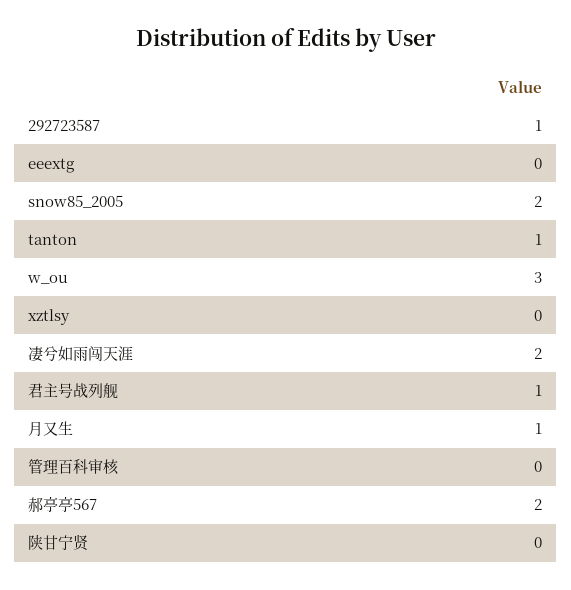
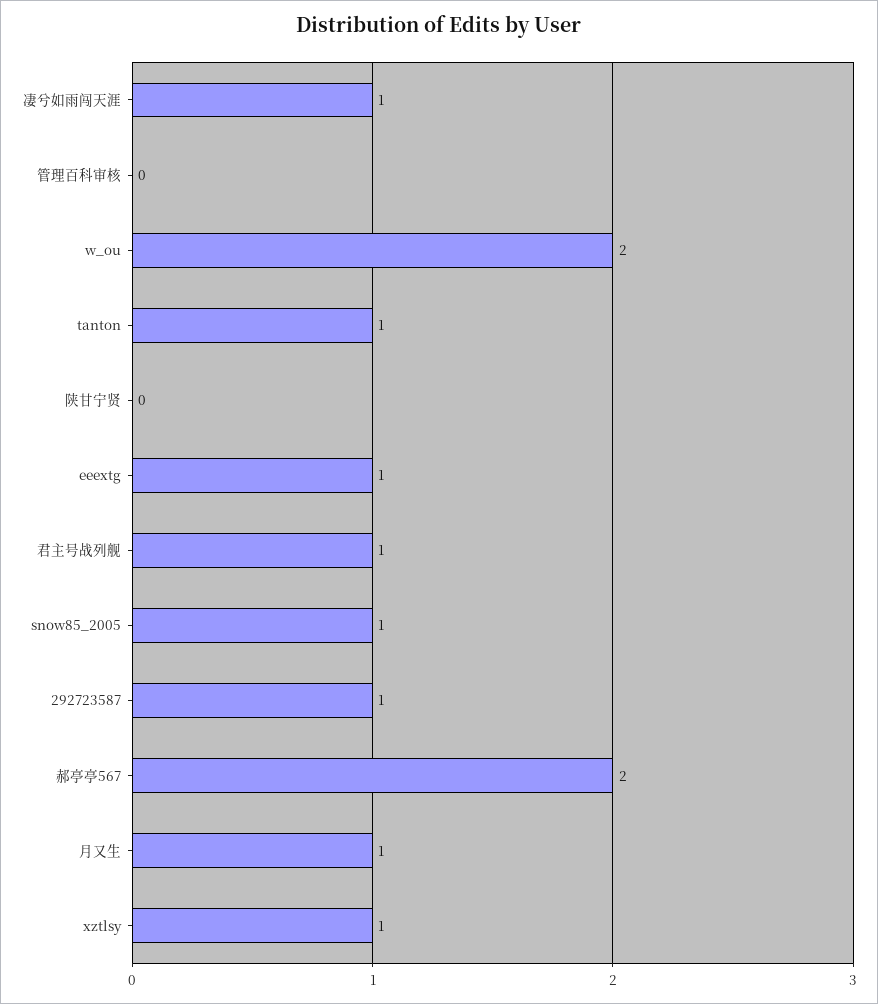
  {
    "292723587": 1,
-   "eeextg": 0,
+   "eeextg": 1,
-   "snow85_2005": 2,
+   "snow85_2005": 1,
    "tanton": 1,
-   "w_ou": 3,
+   "w_ou": 2,
-   "xztlsy": 0,
+   "xztlsy": 1,
-   "凄兮如雨闯天涯": 2,
+   "凄兮如雨闯天涯": 1,
    "君主号战列舰": 1,
    "月又生": 1,
    "管理百科审核": 0,
    "郝亭亭567": 2,
    "陕甘宁贤": 0
  }

